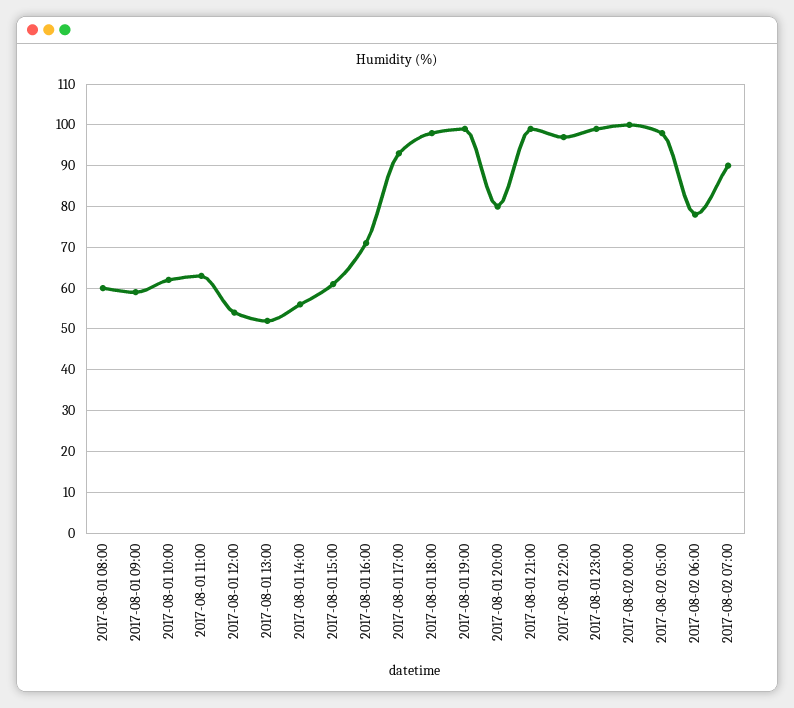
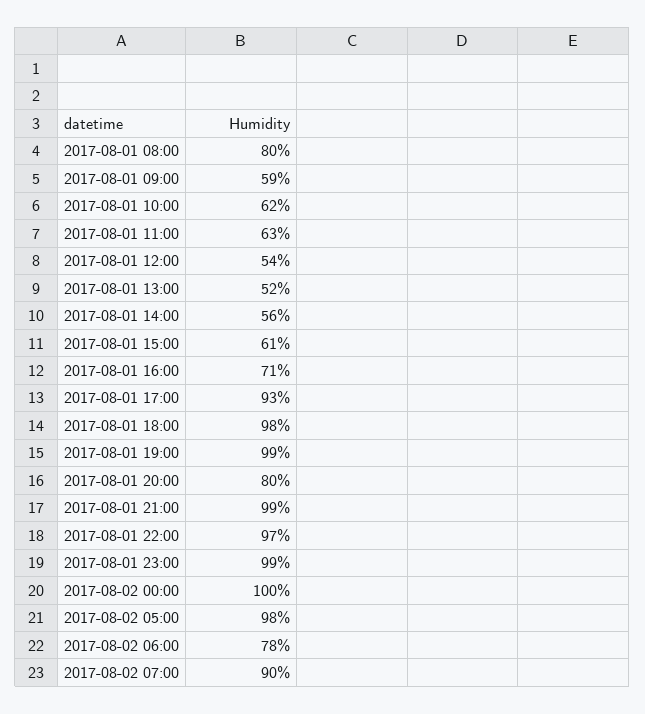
  {
-   "2017-08-01 08:00": 60,
+   "2017-08-01 08:00": 80,
    "2017-08-01 09:00": 59,
    "2017-08-01 10:00": 62,
    "2017-08-01 11:00": 63,
    "2017-08-01 12:00": 54,
    "2017-08-01 13:00": 52,
    "2017-08-01 14:00": 56,
    "2017-08-01 15:00": 61,
    "2017-08-01 16:00": 71,
    "2017-08-01 17:00": 93,
    "2017-08-01 18:00": 98,
    "2017-08-01 19:00": 99,
    "2017-08-01 20:00": 80,
    "2017-08-01 21:00": 99,
    "2017-08-01 22:00": 97,
    "2017-08-01 23:00": 99,
    "2017-08-02 00:00": 100,
    "2017-08-02 05:00": 98,
    "2017-08-02 06:00": 78,
    "2017-08-02 07:00": 90
  }

